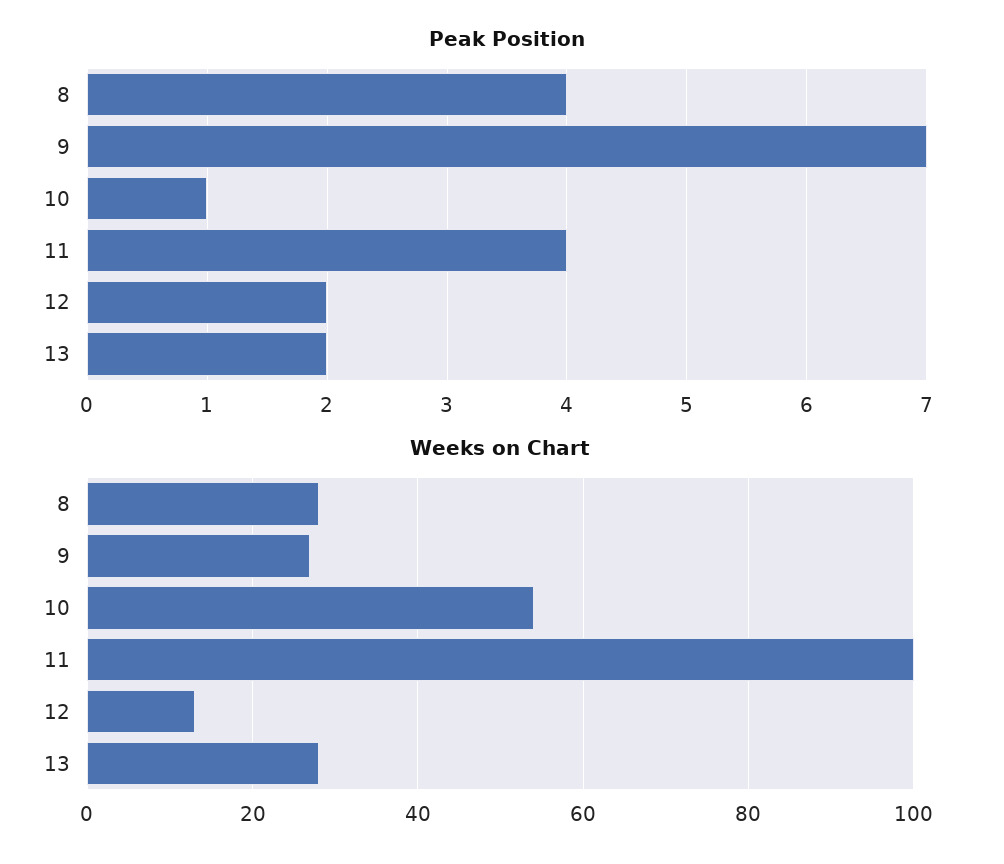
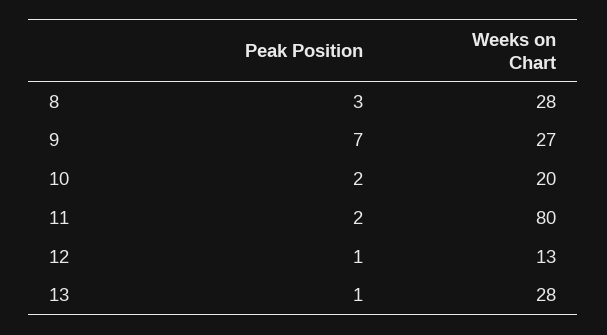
  {
    "Peak Position": {
-     "8": 4,
+     "8": 3,
      "9": 7,
-     "10": 1,
+     "10": 2,
-     "11": 4,
+     "11": 2,
-     "12": 2,
+     "12": 1,
-     "13": 2
+     "13": 1
    },
    "Weeks on Chart": {
      "8": 28,
      "9": 27,
-     "10": 55,
+     "10": 20,
-     "11": 100,
+     "11": 80,
      "12": 13,
      "13": 28
    }
  }

